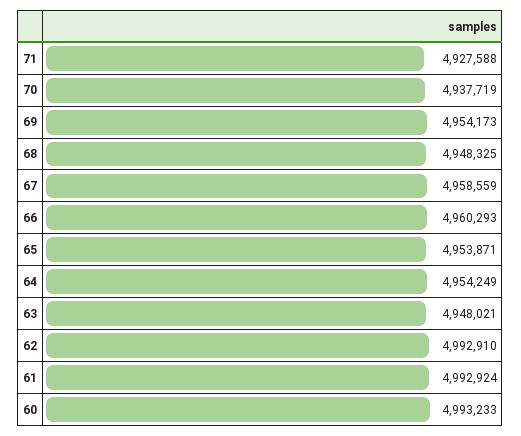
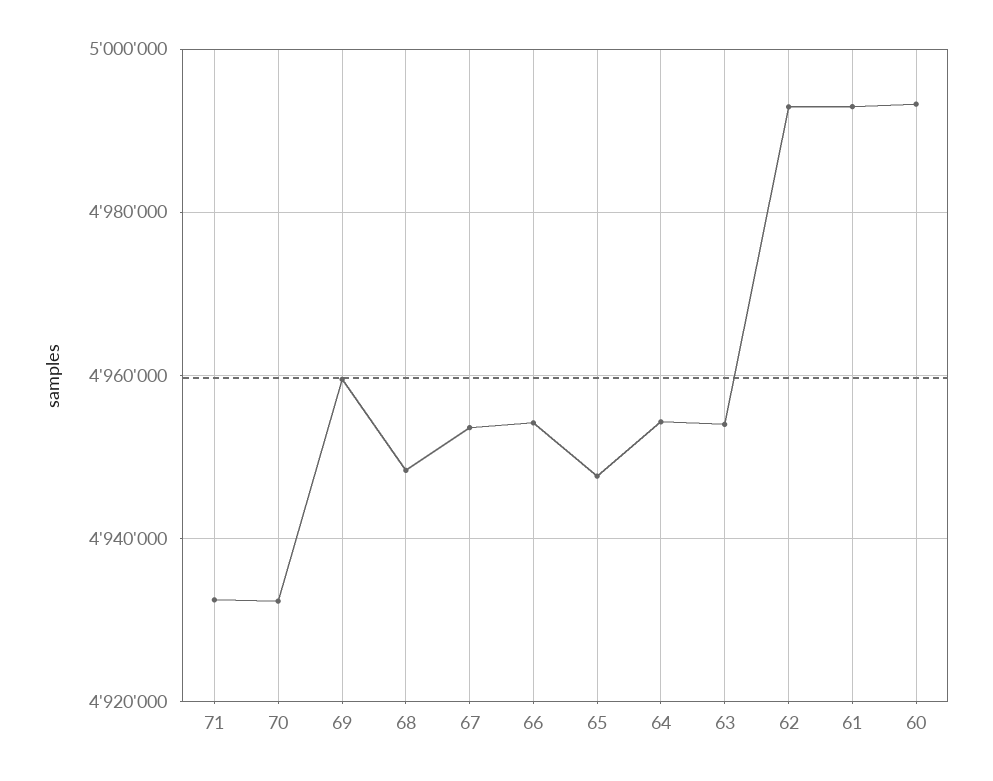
  {
-   "71": 4927588,
+   "71": 4932000,
-   "70": 4937719,
+   "70": 4932000,
-   "69": 4954173,
+   "69": 4960000,
    "68": 4948325,
-   "67": 4958559,
+   "67": 4954000,
-   "66": 4960293,
+   "66": 4954000,
-   "65": 4953871,
+   "65": 4948000,
    "64": 4954249,
-   "63": 4948021,
+   "63": 4954000,
    "62": 4992910,
    "61": 4992924,
    "60": 4993233
  }

